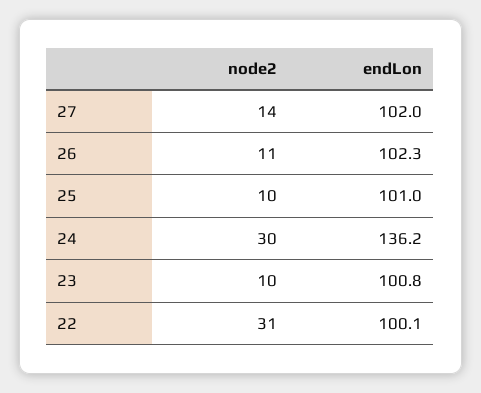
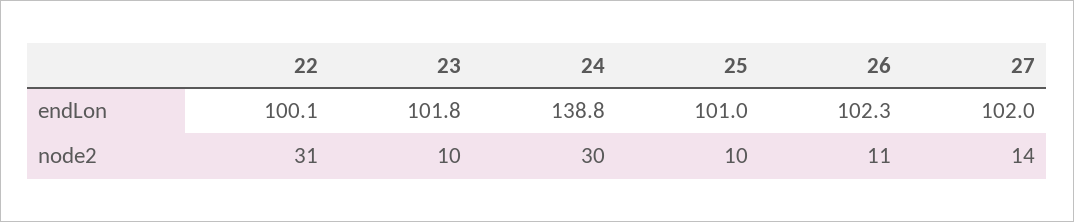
  {
    "node2": {
      "27": 14,
      "26": 11,
      "25": 10,
      "24": 30,
      "23": 10,
      "22": 31
    },
    "endLon": {
      "27": 102,
      "26": 102.3,
      "25": 101,
-     "24": 136.2,
+     "24": 138.8,
-     "23": 100.8,
+     "23": 101.8,
      "22": 100.1
    }
  }

